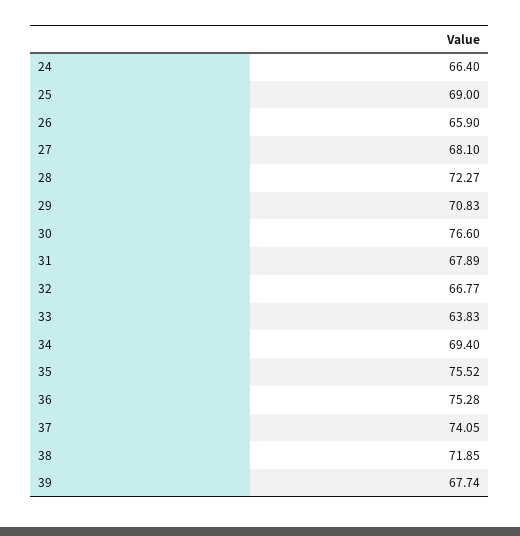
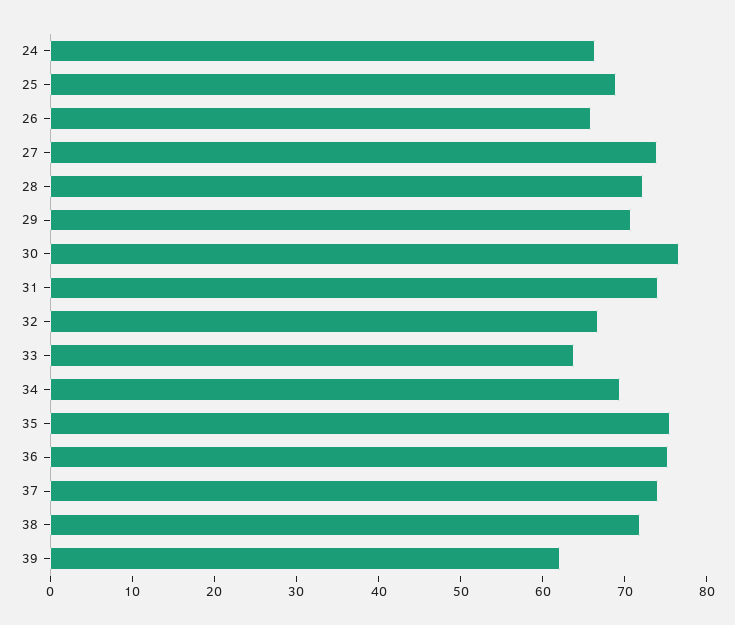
  {
    "24": 66.4,
    "25": 69,
    "26": 65.9,
-   "27": 68.1,
+   "27": 74,
    "28": 72.27,
    "29": 70.83,
    "30": 76.6,
-   "31": 67.89,
+   "31": 74,
    "32": 66.77,
    "33": 63.83,
    "34": 69.4,
    "35": 75.52,
    "36": 75.28,
    "37": 74.05,
    "38": 71.85,
-   "39": 67.74
+   "39": 62
  }

